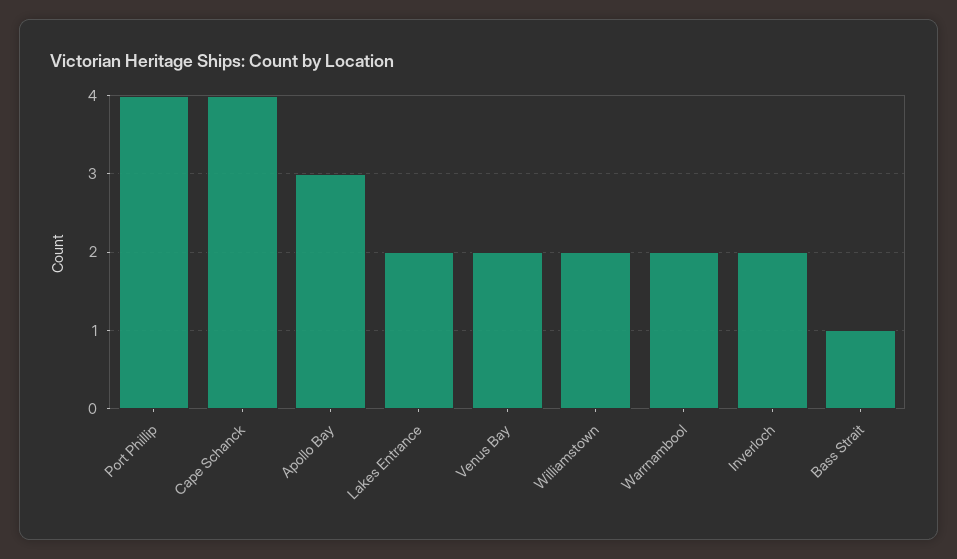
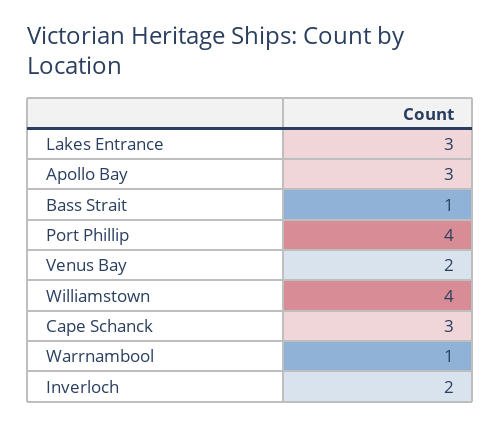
  {
    "Port Phillip": 4,
-   "Cape Schanck": 4,
+   "Cape Schanck": 3,
    "Apollo Bay": 3,
-   "Lakes Entrance": 2,
+   "Lakes Entrance": 3,
    "Venus Bay": 2,
-   "Williamstown": 2,
+   "Williamstown": 4,
-   "Warrnambool": 2,
+   "Warrnambool": 1,
    "Inverloch": 2,
    "Bass Strait": 1
  }

